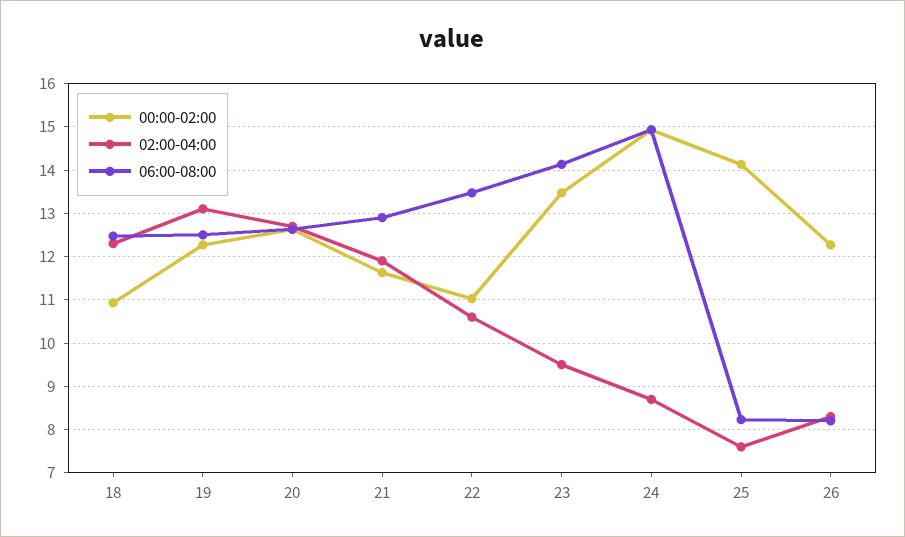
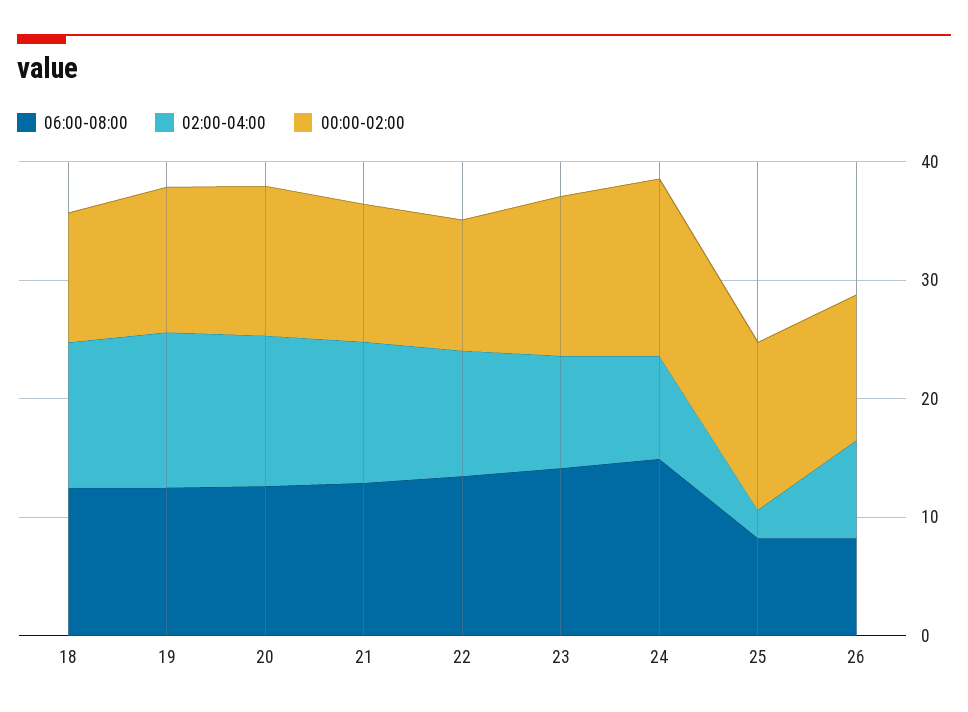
  {
    "00:00-02:00": {
      "18": 11,
      "19": 12.2,
      "20": 12.6,
      "21": 11.6,
      "22": 11,
      "23": 13.4,
      "24": 15,
      "25": 14.2,
      "26": 12.2
    },
    "02:00-04:00": {
      "18": 12.4,
      "19": 13.2,
      "20": 12.8,
      "21": 12,
      "22": 10.6,
      "23": 9.6,
      "24": 8.8,
-     "25": 7.6,
+     "25": 2,
      "26": 8.4
    },
    "06:00-08:00": {
      "18": 12.4,
      "19": 12.6,
      "20": 12.6,
      "21": 13,
      "22": 13.4,
      "23": 14.2,
      "24": 15,
      "25": 8.2,
      "26": 8.2
    }
  }

